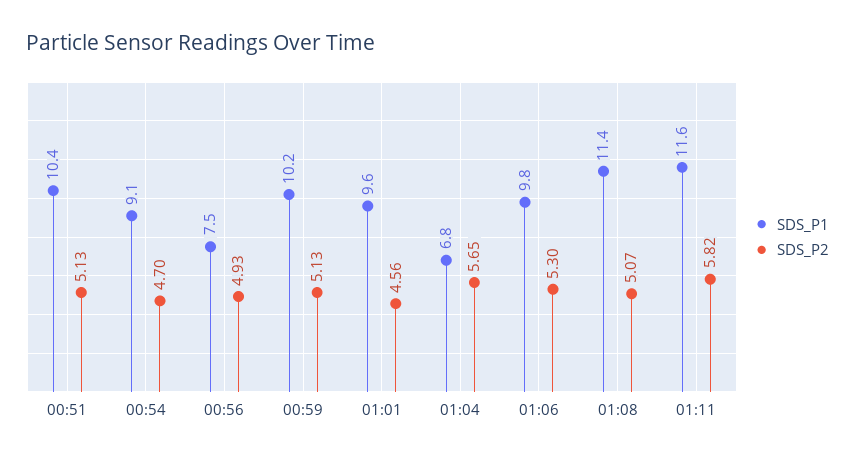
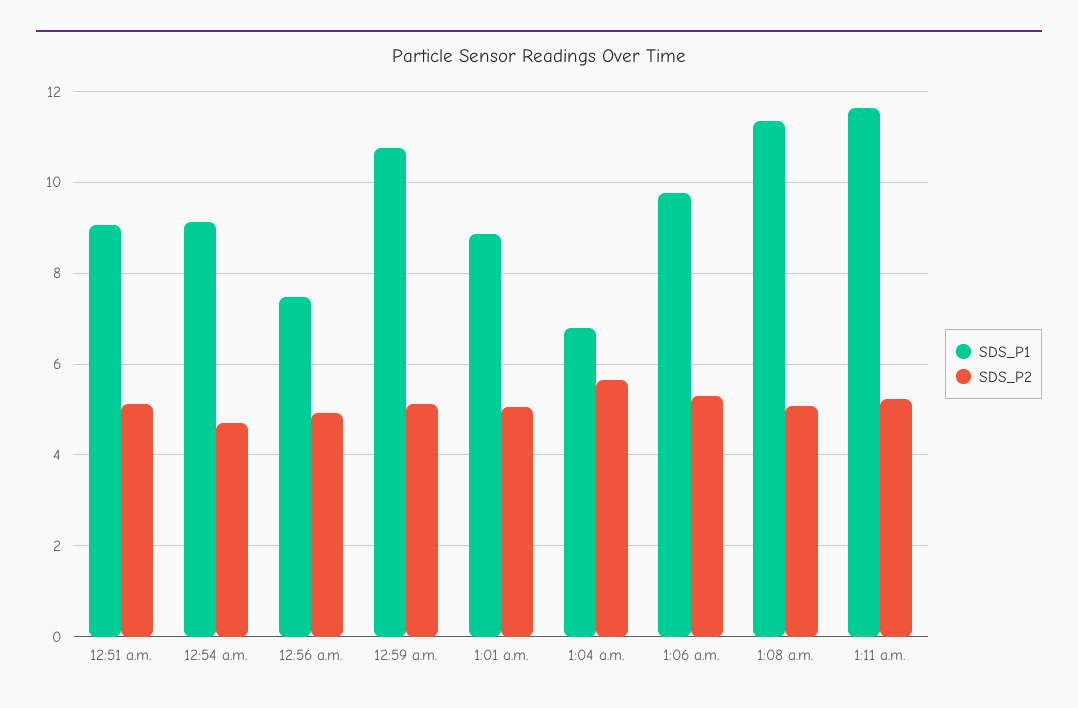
  {
    "SDS_P1": {
-     "00:51": 10.4,
+     "00:51": 9,
      "00:54": 9.1,
      "00:56": 7.5,
-     "00:59": 10.2,
+     "00:59": 10.8,
-     "01:01": 9.6,
+     "01:01": 8.8,
      "01:04": 6.8,
      "01:06": 9.8,
      "01:08": 11.4,
      "01:11": 11.6
    },
    "SDS_P2": {
      "00:51": 5.13,
      "00:54": 4.7,
      "00:56": 4.93,
      "00:59": 5.13,
-     "01:01": 4.56,
+     "01:01": 5,
      "01:04": 5.65,
      "01:06": 5.3,
      "01:08": 5.07,
-     "01:11": 5.82
+     "01:11": 5.2
    }
  }

